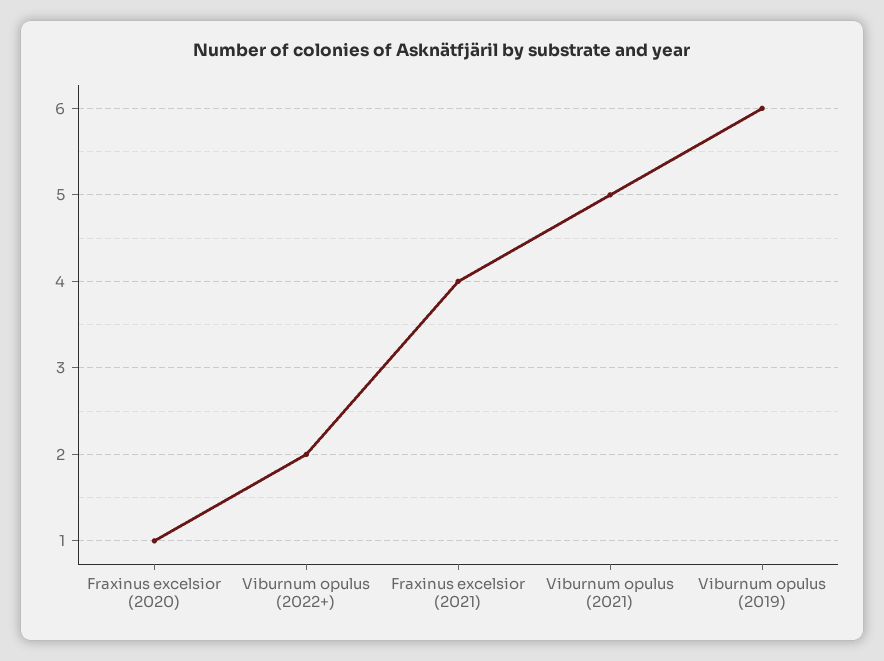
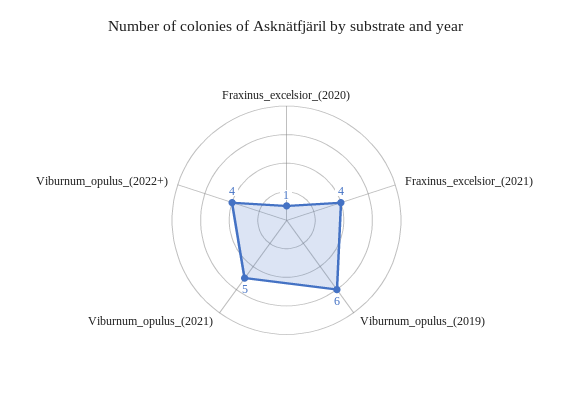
  {
    "Fraxinus excelsior (2020)": 1,
-   "Viburnum opulus (2022+)": 2,
+   "Viburnum opulus (2022+)": 4,
    "Fraxinus excelsior (2021)": 4,
    "Viburnum opulus (2021)": 5,
    "Viburnum opulus (2019)": 6
  }

